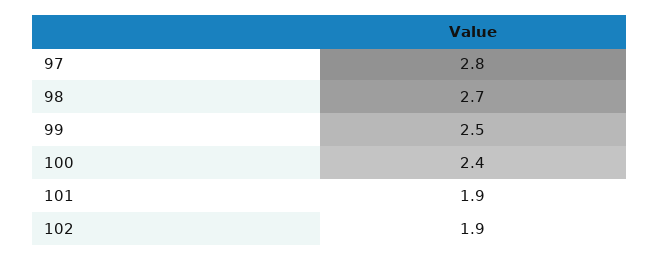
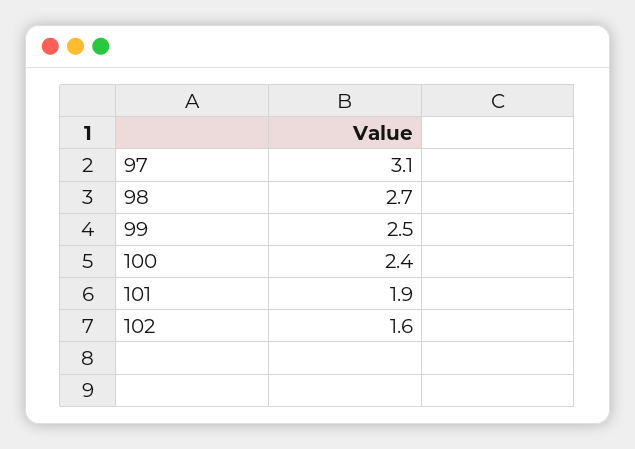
  {
-   "97": 2.8,
+   "97": 3.1,
    "98": 2.7,
    "99": 2.5,
    "100": 2.4,
    "101": 1.9,
-   "102": 1.9
+   "102": 1.6
  }

